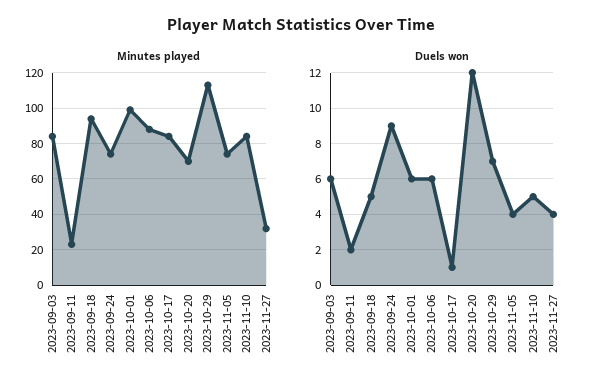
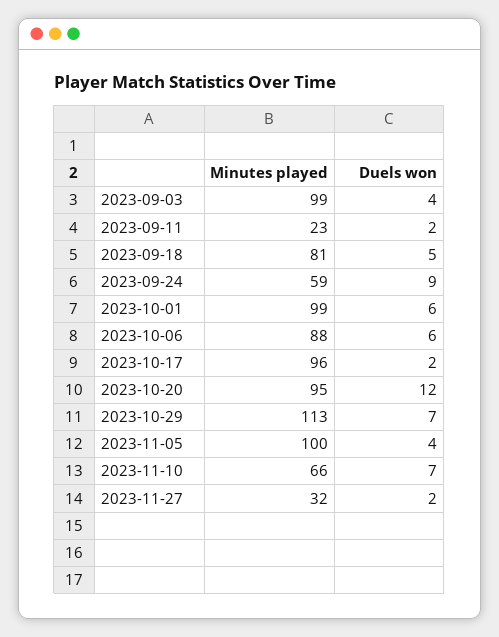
  {
    "Minutes played": {
-     "2023-09-03": 85,
+     "2023-09-03": 99,
      "2023-09-11": 23,
-     "2023-09-18": 95,
+     "2023-09-18": 81,
-     "2023-09-24": 75,
+     "2023-09-24": 59,
      "2023-10-01": 99,
      "2023-10-06": 88,
-     "2023-10-17": 85,
+     "2023-10-17": 96,
-     "2023-10-20": 70,
+     "2023-10-20": 95,
      "2023-10-29": 113,
-     "2023-11-05": 75,
+     "2023-11-05": 100,
-     "2023-11-10": 85,
+     "2023-11-10": 66,
      "2023-11-27": 32
    },
    "Duels won": {
-     "2023-09-03": 6,
+     "2023-09-03": 4,
      "2023-09-11": 2,
      "2023-09-18": 5,
      "2023-09-24": 9,
      "2023-10-01": 6,
      "2023-10-06": 6,
-     "2023-10-17": 1,
+     "2023-10-17": 2,
      "2023-10-20": 12,
      "2023-10-29": 7,
      "2023-11-05": 4,
-     "2023-11-10": 5,
+     "2023-11-10": 7,
-     "2023-11-27": 4
+     "2023-11-27": 2
    }
  }

